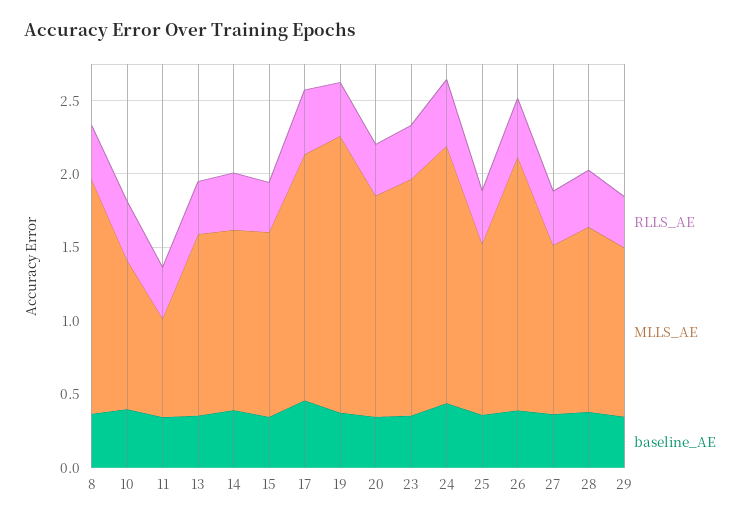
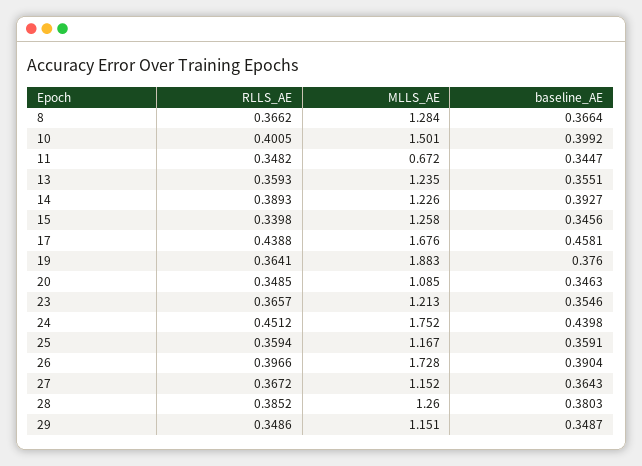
  {
    "RLLS_AE": {
      "8": 0.3662,
      "10": 0.4005,
      "11": 0.3482,
      "13": 0.3593,
      "14": 0.3893,
      "15": 0.3398,
      "17": 0.4388,
      "19": 0.3641,
      "20": 0.3485,
      "23": 0.3657,
      "24": 0.4512,
      "25": 0.3594,
      "26": 0.3966,
      "27": 0.3672,
      "28": 0.3852,
      "29": 0.3486
    },
    "MLLS_AE": {
-     "8": 1.6,
+     "8": 1.284,
-     "10": 1,
+     "10": 1.501,
      "11": 0.672,
      "13": 1.235,
      "14": 1.226,
      "15": 1.258,
      "17": 1.676,
      "19": 1.883,
-     "20": 1.5,
+     "20": 1.085,
-     "23": 1.6,
+     "23": 1.213,
      "24": 1.752,
      "25": 1.167,
      "26": 1.728,
      "27": 1.152,
      "28": 1.26,
      "29": 1.151
    },
    "baseline_AE": {
      "8": 0.3664,
      "10": 0.3992,
      "11": 0.3447,
      "13": 0.3551,
      "14": 0.3927,
      "15": 0.3456,
      "17": 0.4581,
      "19": 0.376,
      "20": 0.3463,
      "23": 0.3546,
      "24": 0.4398,
      "25": 0.3591,
      "26": 0.3904,
      "27": 0.3643,
      "28": 0.3803,
      "29": 0.3487
    }
  }

